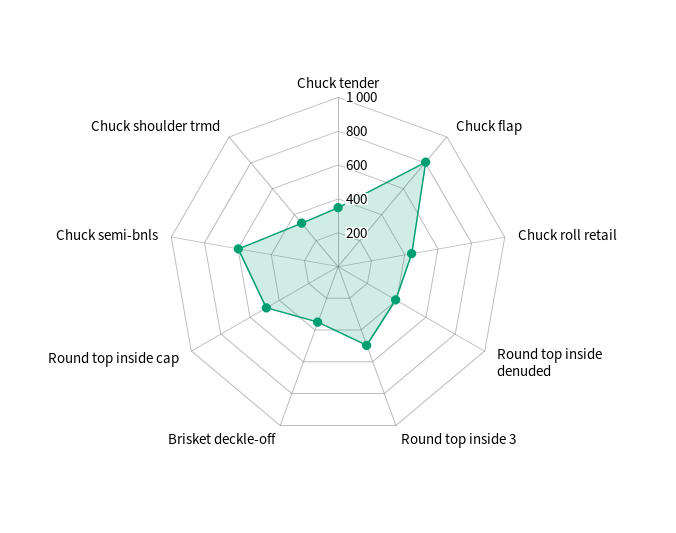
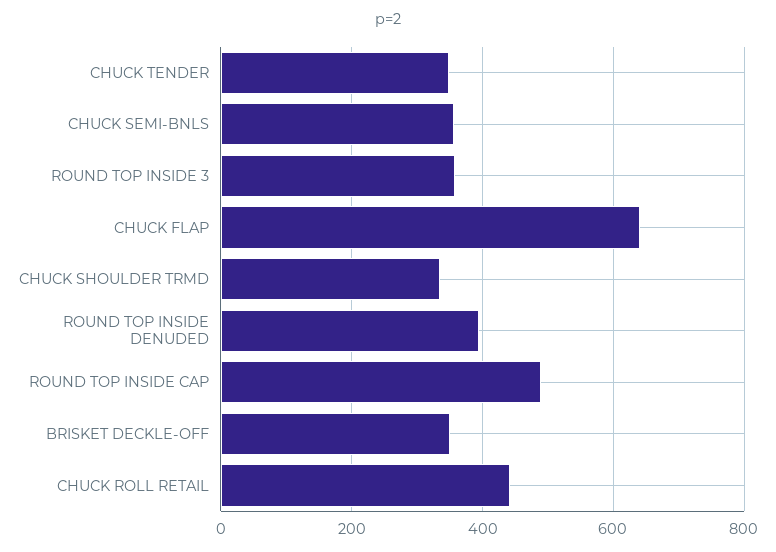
  {
    "Chuck tender": 340,
-   "Chuck flap": 800,
+   "Chuck flap": 640,
    "Chuck roll retail": 440,
    "Round top inside denuded": 400,
-   "Round top inside 3": 500,
+   "Round top inside 3": 360,
    "Brisket deckle-off": 360,
    "Round top inside cap": 480,
-   "Chuck semi-bnls": 600,
+   "Chuck semi-bnls": 360,
    "Chuck shoulder trmd": 340
  }

